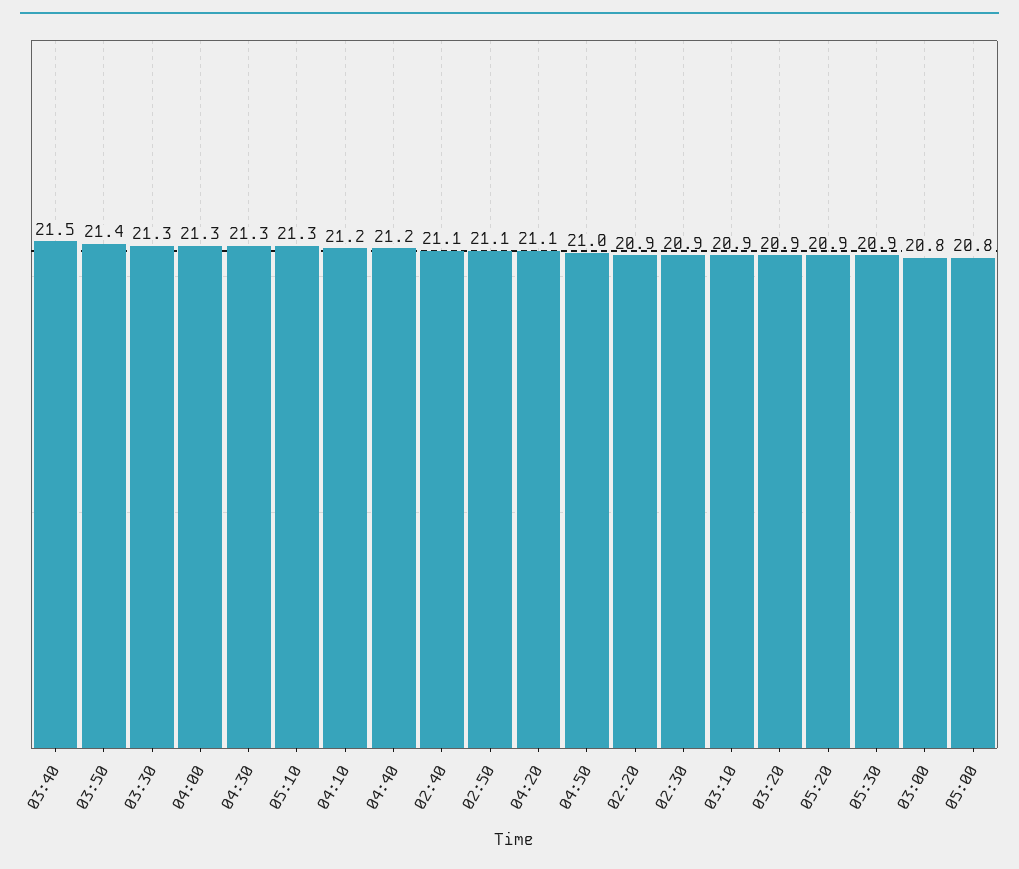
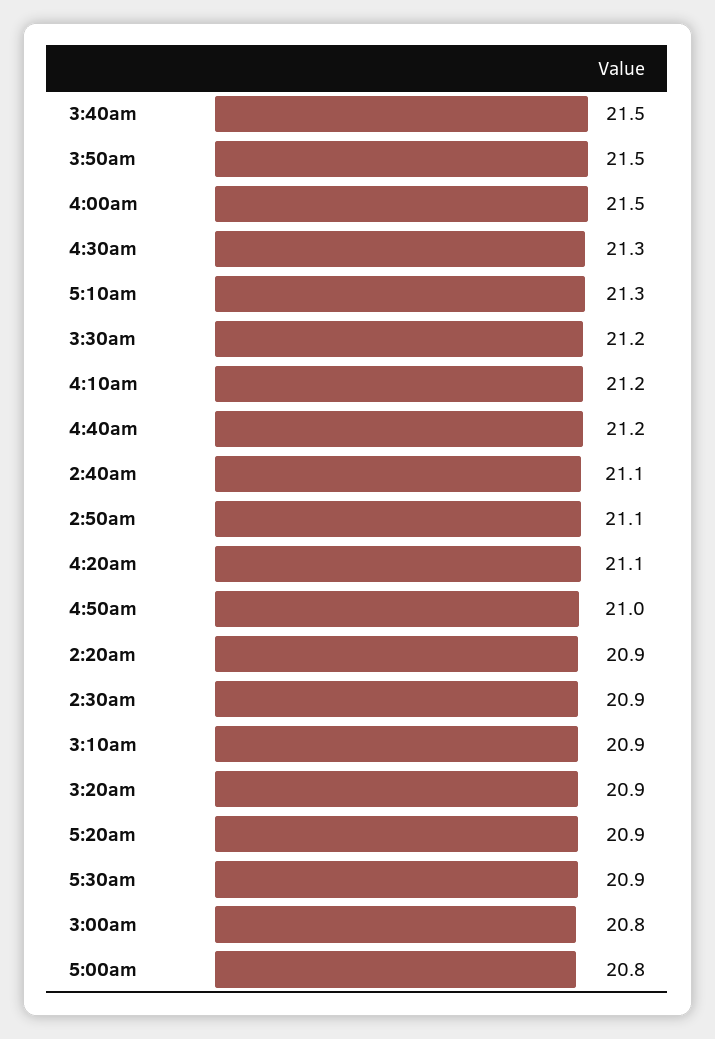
  {
    "03:40": 21.5,
-   "03:50": 21.4,
+   "03:50": 21.5,
-   "03:30": 21.3,
+   "03:30": 21.2,
-   "04:00": 21.3,
+   "04:00": 21.5,
    "04:30": 21.3,
    "05:10": 21.3,
    "04:10": 21.2,
    "04:40": 21.2,
    "02:40": 21.1,
    "02:50": 21.1,
    "04:20": 21.1,
    "04:50": 21,
    "02:20": 20.9,
    "02:30": 20.9,
    "03:10": 20.9,
    "03:20": 20.9,
    "05:20": 20.9,
    "05:30": 20.9,
    "03:00": 20.8,
    "05:00": 20.8
  }

